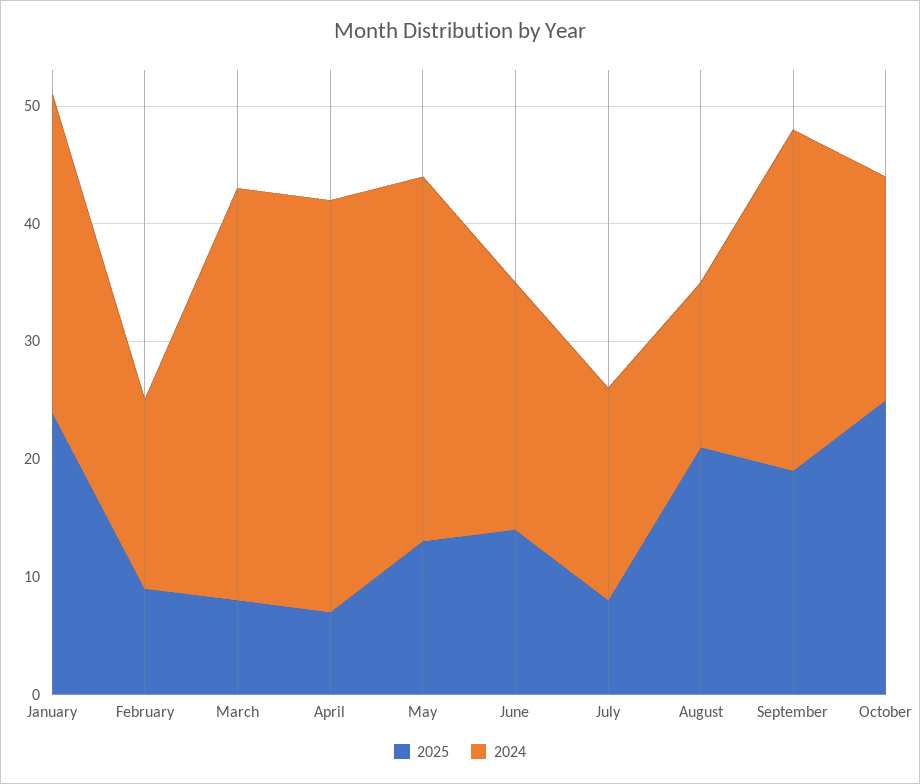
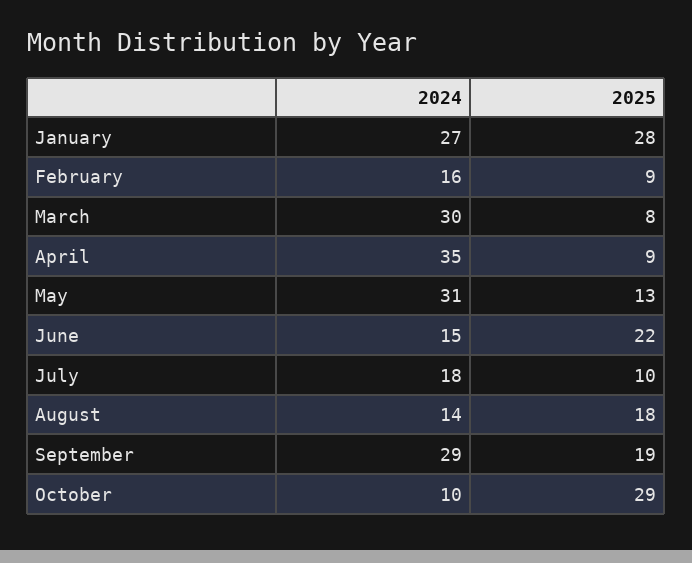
  {
    "2025": {
-     "January": 24,
+     "January": 28,
      "February": 9,
      "March": 8,
-     "April": 7,
+     "April": 9,
      "May": 13,
-     "June": 14,
+     "June": 22,
-     "July": 8,
+     "July": 10,
-     "August": 21,
+     "August": 18,
      "September": 19,
-     "October": 25
+     "October": 29
    },
    "2024": {
      "January": 27,
      "February": 16,
-     "March": 35,
+     "March": 30,
      "April": 35,
      "May": 31,
-     "June": 21,
+     "June": 15,
      "July": 18,
      "August": 14,
      "September": 29,
-     "October": 19
+     "October": 10
    }
  }

